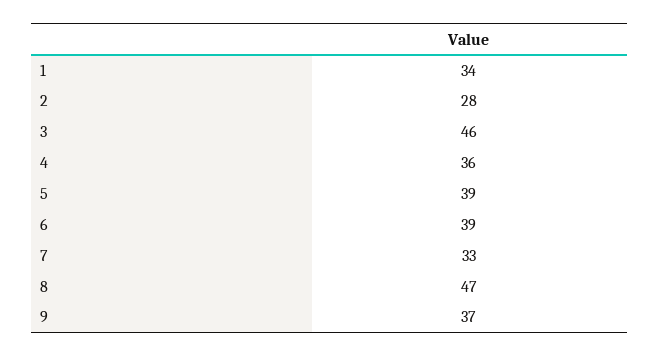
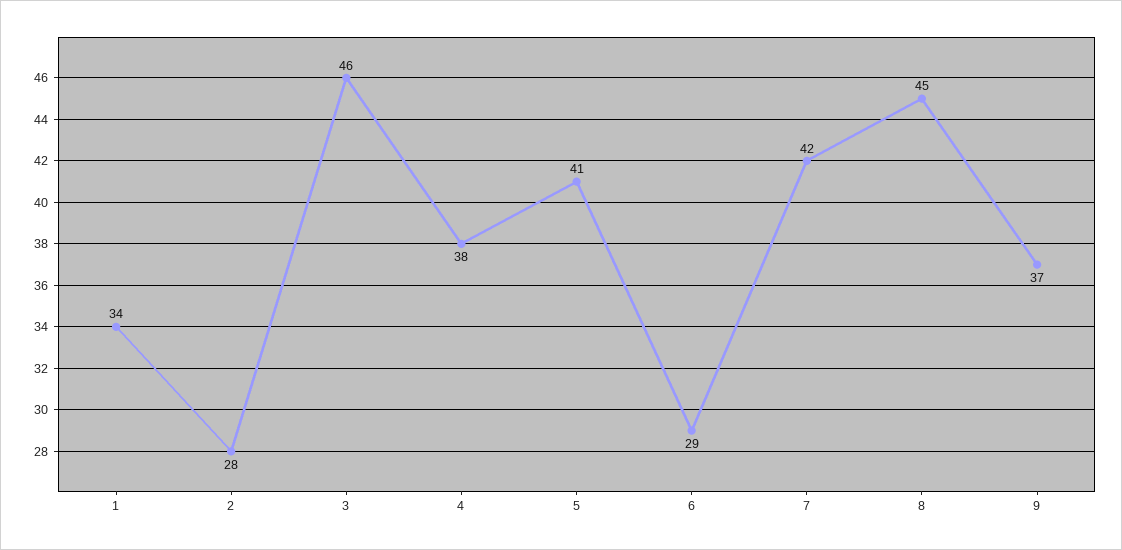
  {
    "1": 34,
    "2": 28,
    "3": 46,
-   "4": 36,
+   "4": 38,
-   "5": 39,
+   "5": 41,
-   "6": 39,
+   "6": 29,
-   "7": 33,
+   "7": 42,
-   "8": 47,
+   "8": 45,
    "9": 37
  }

